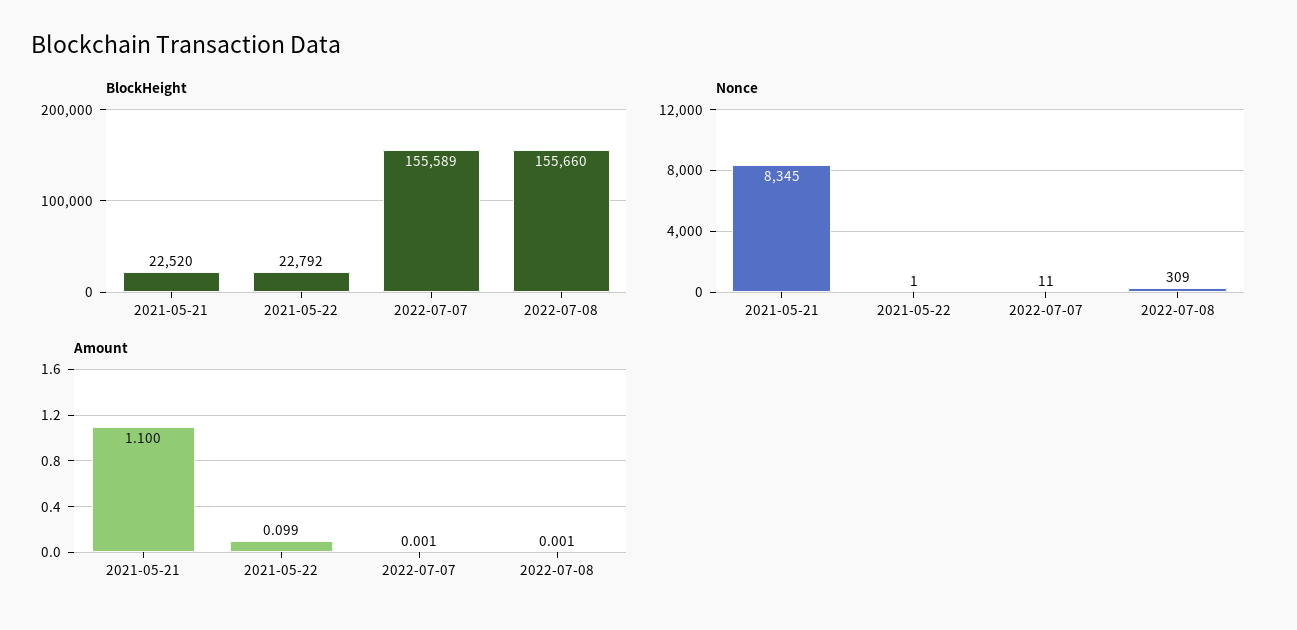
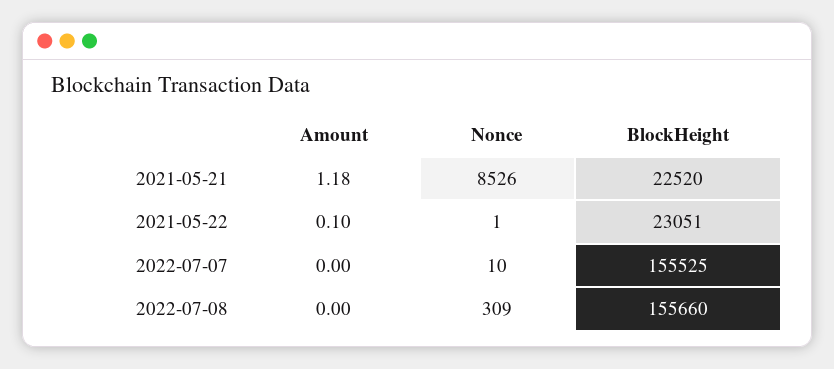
  {
    "BlockHeight": {
      "2021-05-21": 22520,
-     "2021-05-22": 22792,
+     "2021-05-22": 23051,
-     "2022-07-07": 155589,
+     "2022-07-07": 155525,
      "2022-07-08": 155660
    },
    "Nonce": {
-     "2021-05-21": 8345,
+     "2021-05-21": 8526,
      "2021-05-22": 1,
-     "2022-07-07": 11,
+     "2022-07-07": 10,
      "2022-07-08": 309
    },
    "Amount": {
-     "2021-05-21": 1.1,
+     "2021-05-21": 1.18,
      "2021-05-22": 0.099,
      "2022-07-07": 0.001,
      "2022-07-08": 0.001
    }
  }

